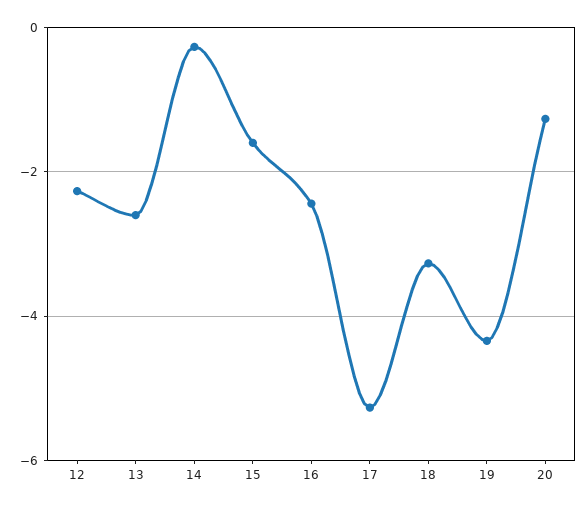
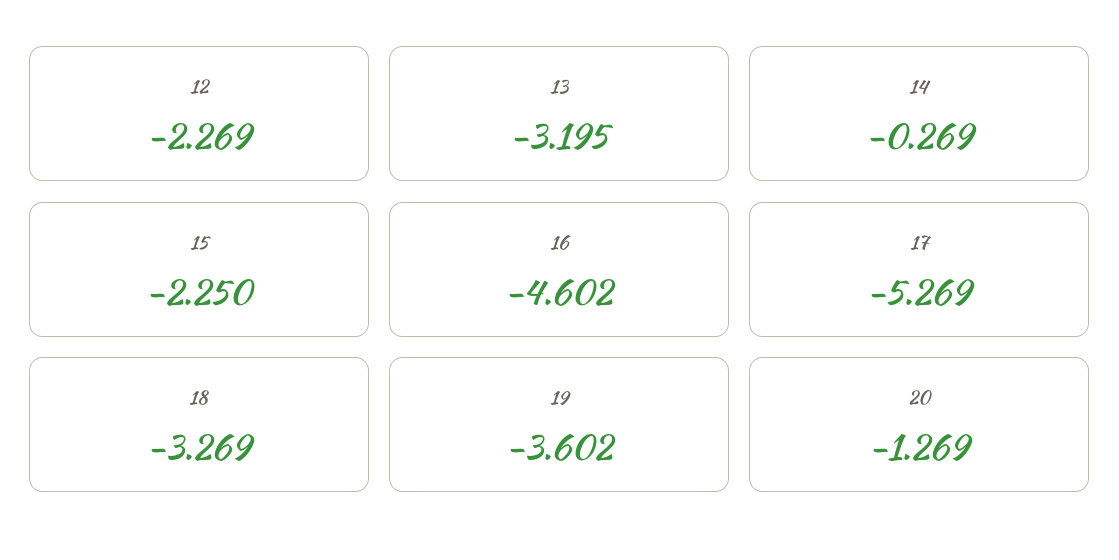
  {
    "12": -2.269,
-   "13": -2.6,
+   "13": -3.195,
    "14": -0.269,
-   "15": -1.6,
+   "15": -2.25,
-   "16": -2.4,
+   "16": -4.602,
    "17": -5.269,
    "18": -3.269,
-   "19": -4.4,
+   "19": -3.602,
    "20": -1.269
  }

